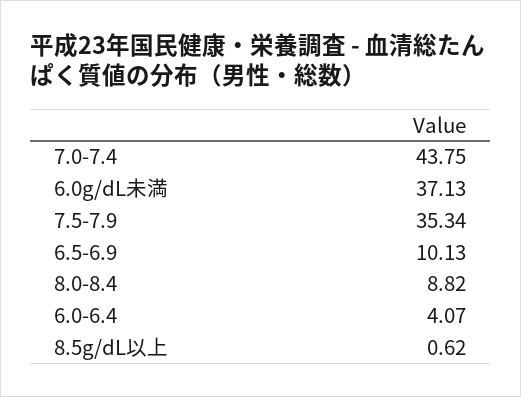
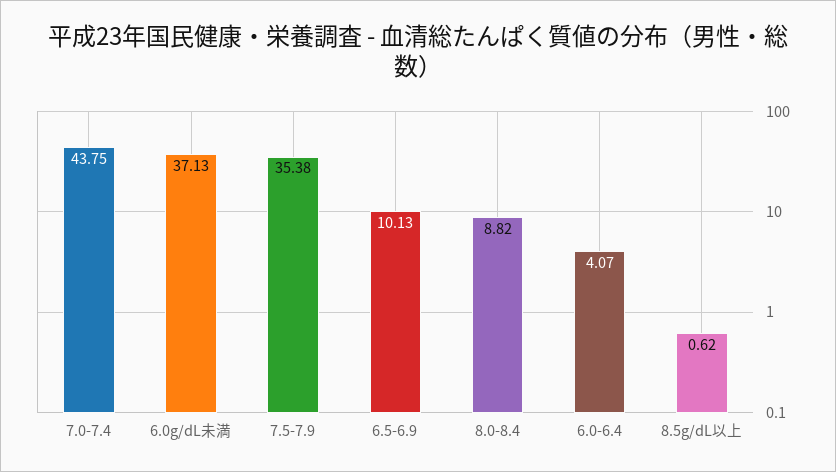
  {
    "7.0-7.4": 43.75,
    "6.0g/dL未満": 37.13,
-   "7.5-7.9": 35.34,
+   "7.5-7.9": 35.38,
    "6.5-6.9": 10.13,
    "8.0-8.4": 8.82,
    "6.0-6.4": 4.07,
    "8.5g/dL以上": 0.62
  }

